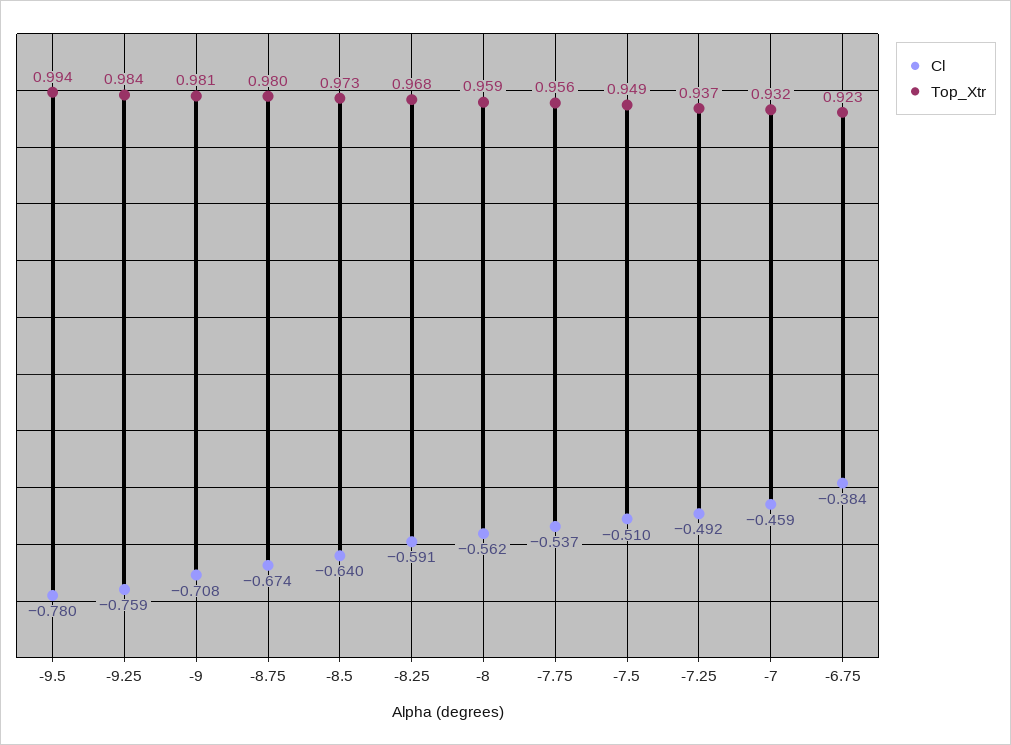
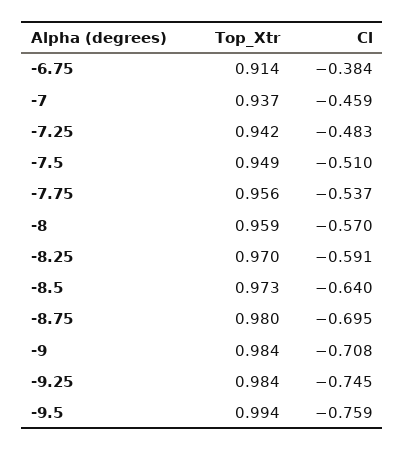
  {
    "Cl": {
-     "-9.5": -0.78,
+     "-9.5": -0.759,
-     "-9.25": -0.759,
+     "-9.25": -0.745,
      "-9": -0.708,
-     "-8.75": -0.674,
+     "-8.75": -0.695,
      "-8.5": -0.64,
      "-8.25": -0.591,
-     "-8": -0.562,
+     "-8": -0.57,
      "-7.75": -0.537,
      "-7.5": -0.51,
-     "-7.25": -0.492,
+     "-7.25": -0.483,
      "-7": -0.459,
      "-6.75": -0.384
    },
    "Top_Xtr": {
      "-9.5": 0.994,
      "-9.25": 0.984,
-     "-9": 0.981,
+     "-9": 0.984,
      "-8.75": 0.98,
      "-8.5": 0.973,
-     "-8.25": 0.968,
+     "-8.25": 0.97,
      "-8": 0.959,
      "-7.75": 0.956,
      "-7.5": 0.949,
-     "-7.25": 0.937,
+     "-7.25": 0.942,
-     "-7": 0.932,
+     "-7": 0.937,
-     "-6.75": 0.923
+     "-6.75": 0.914
    }
  }

